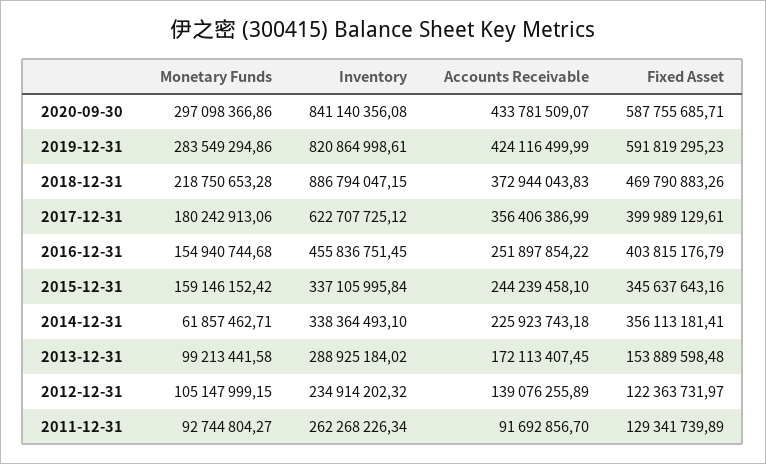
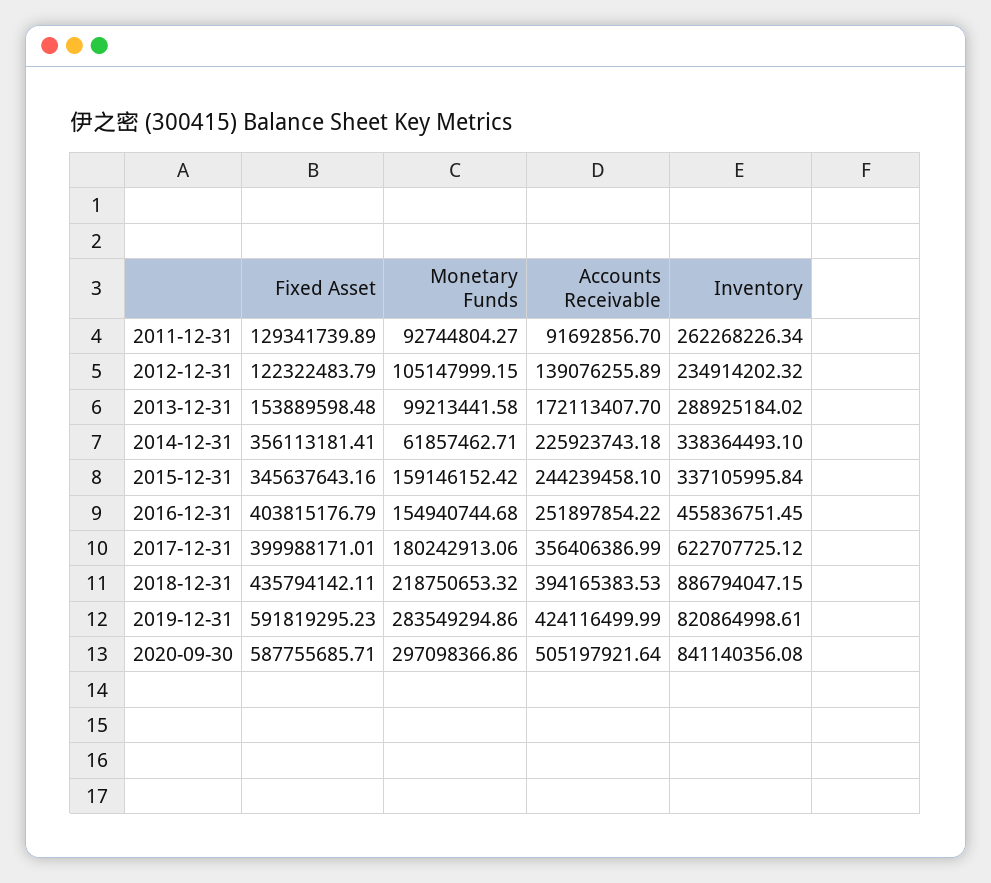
  {
    "Monetary Funds": {
      "2020-09-30": 297098366.86,
      "2019-12-31": 283549294.86,
-     "2018-12-31": 218750653.28,
+     "2018-12-31": 218750653.32,
      "2017-12-31": 180242913.06,
      "2016-12-31": 154940744.68,
      "2015-12-31": 159146152.42,
      "2014-12-31": 61857462.71,
      "2013-12-31": 99213441.58,
      "2012-12-31": 105147999.15,
      "2011-12-31": 92744804.27
    },
    "Inventory": {
      "2020-09-30": 841140356.08,
      "2019-12-31": 820864998.61,
      "2018-12-31": 886794047.15,
      "2017-12-31": 622707725.12,
      "2016-12-31": 455836751.45,
      "2015-12-31": 337105995.84,
      "2014-12-31": 338364493.1,
      "2013-12-31": 288925184.02,
      "2012-12-31": 234914202.32,
      "2011-12-31": 262268226.34
    },
    "Accounts Receivable": {
-     "2020-09-30": 433781509.07,
+     "2020-09-30": 505197921.64,
      "2019-12-31": 424116499.99,
-     "2018-12-31": 372944043.83,
+     "2018-12-31": 394165383.53,
      "2017-12-31": 356406386.99,
      "2016-12-31": 251897854.22,
      "2015-12-31": 244239458.1,
      "2014-12-31": 225923743.18,
-     "2013-12-31": 172113407.45,
+     "2013-12-31": 172113407.7,
      "2012-12-31": 139076255.89,
      "2011-12-31": 91692856.7
    },
    "Fixed Asset": {
      "2020-09-30": 587755685.71,
      "2019-12-31": 591819295.23,
-     "2018-12-31": 469790883.26,
+     "2018-12-31": 435794142.11,
-     "2017-12-31": 399989129.61,
+     "2017-12-31": 399988171.01,
      "2016-12-31": 403815176.79,
      "2015-12-31": 345637643.16,
      "2014-12-31": 356113181.41,
      "2013-12-31": 153889598.48,
-     "2012-12-31": 122363731.97,
+     "2012-12-31": 122322483.79,
      "2011-12-31": 129341739.89
    }
  }

